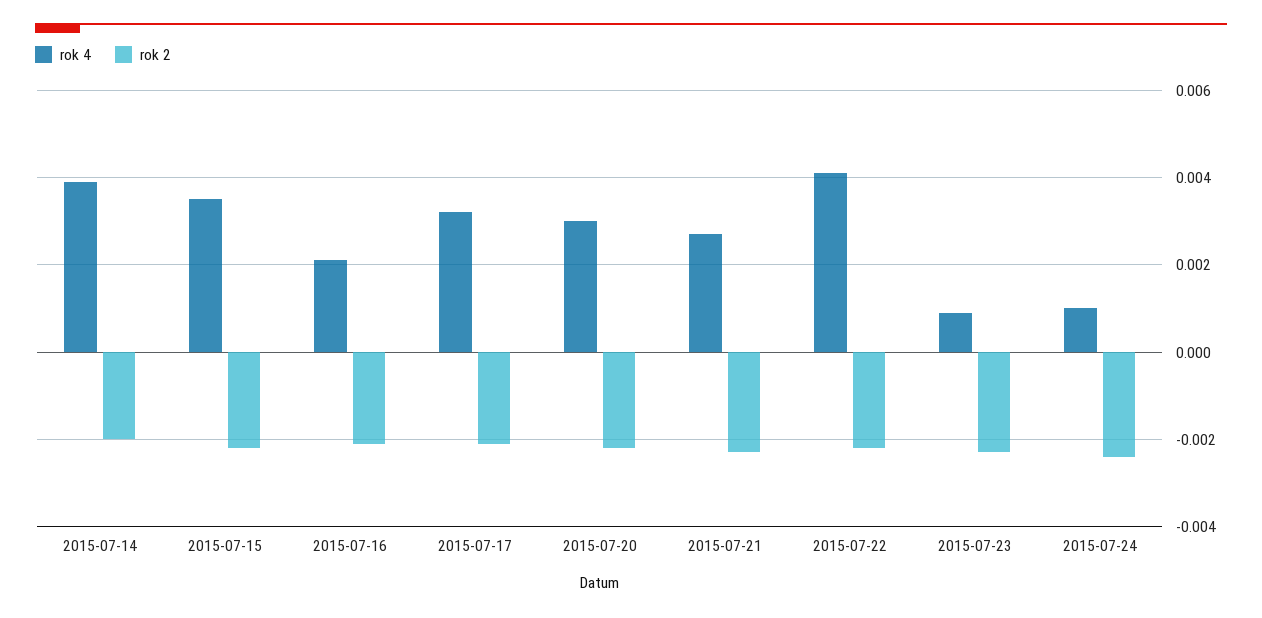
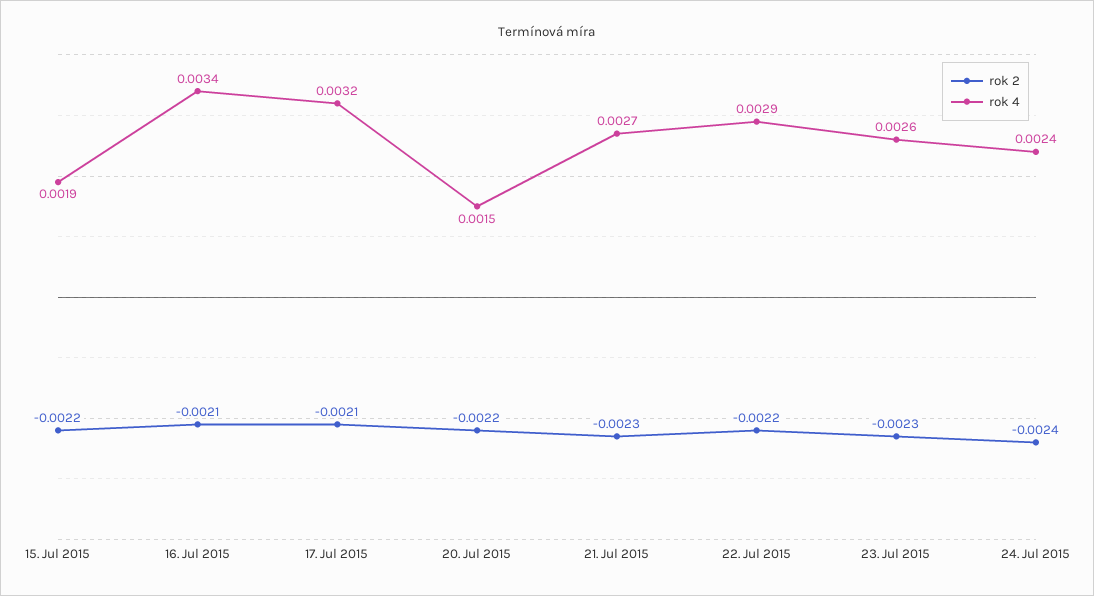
  {
    "rok 4": {
-     "2015-07-14": 0.004,
-     "2015-07-15": 0.0035,
+     "2015-07-15": 0.0019,
-     "2015-07-16": 0.002,
+     "2015-07-16": 0.0034,
      "2015-07-17": 0.0032,
-     "2015-07-20": 0.003,
+     "2015-07-20": 0.0015,
      "2015-07-21": 0.0027,
-     "2015-07-22": 0.004,
+     "2015-07-22": 0.0029,
-     "2015-07-23": 0.001,
+     "2015-07-23": 0.0026,
-     "2015-07-24": 0.001
+     "2015-07-24": 0.0024
    },
    "rok 2": {
-     "2015-07-14": -0.002,
      "2015-07-15": -0.0022,
      "2015-07-16": -0.0021,
      "2015-07-17": -0.0021,
      "2015-07-20": -0.0022,
      "2015-07-21": -0.0023,
      "2015-07-22": -0.0022,
      "2015-07-23": -0.0023,
      "2015-07-24": -0.0024
    }
  }

